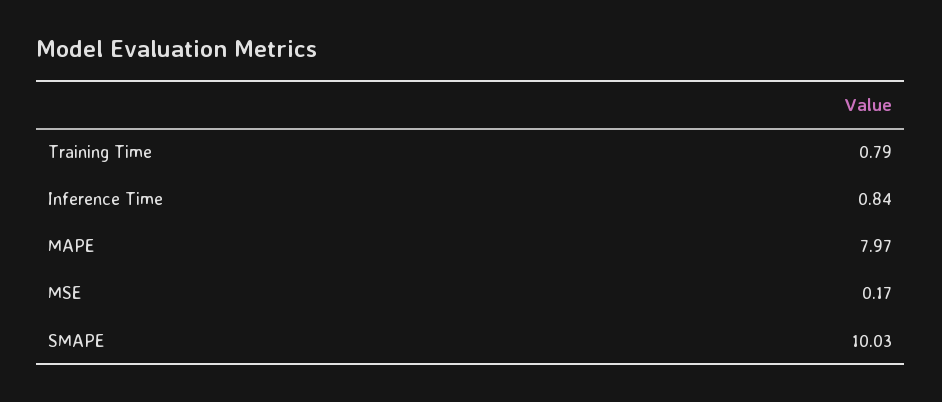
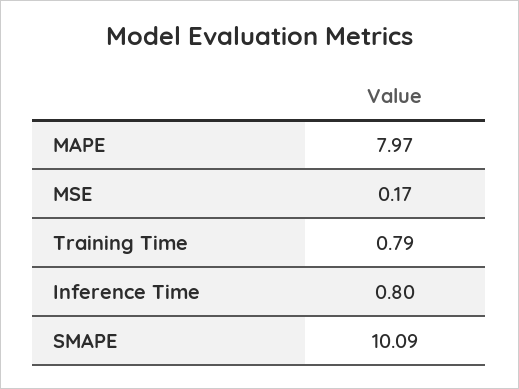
  {
    "Training Time": 0.79,
-   "Inference Time": 0.84,
+   "Inference Time": 0.8,
    "MAPE": 7.97,
    "MSE": 0.17,
-   "SMAPE": 10.03
+   "SMAPE": 10.09
  }

